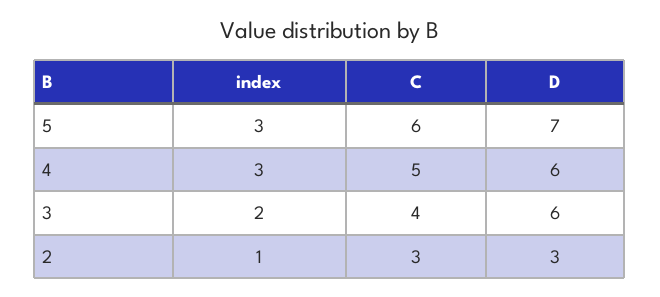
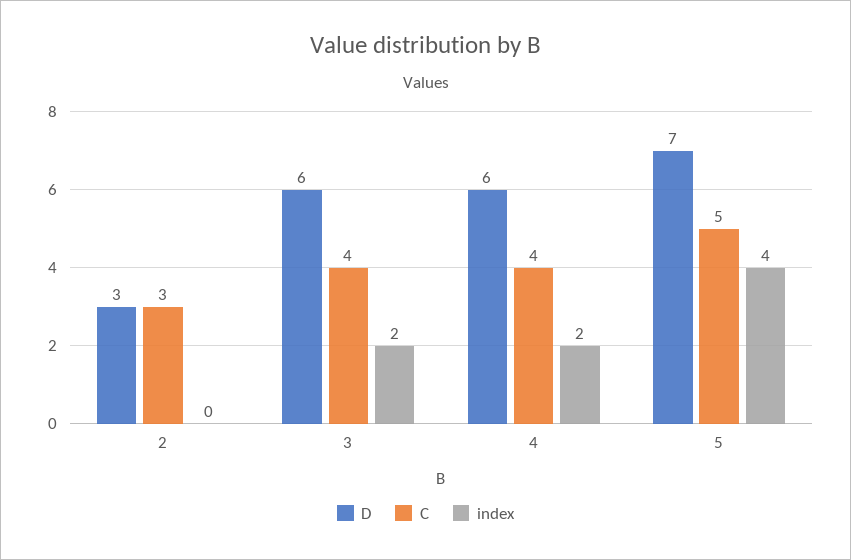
  {
    "index": {
-     "5": 3,
+     "5": 4,
-     "4": 3,
+     "4": 2,
      "3": 2,
-     "2": 1
+     "2": 0
    },
    "C": {
-     "5": 6,
+     "5": 5,
-     "4": 5,
+     "4": 4,
      "3": 4,
      "2": 3
    },
    "D": {
      "5": 7,
      "4": 6,
      "3": 6,
      "2": 3
    }
  }

